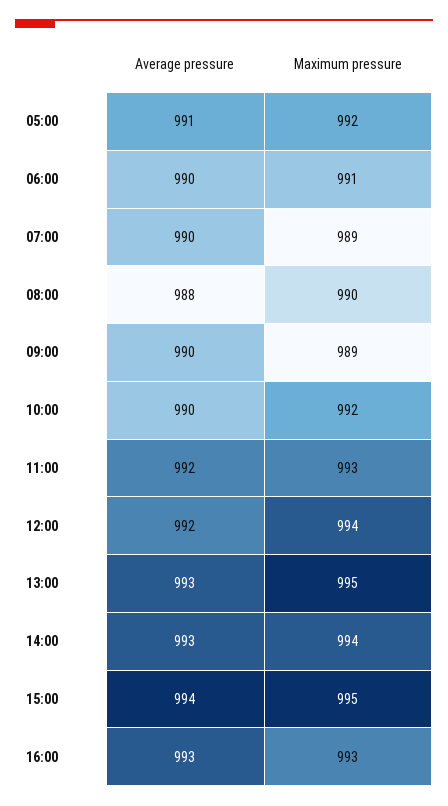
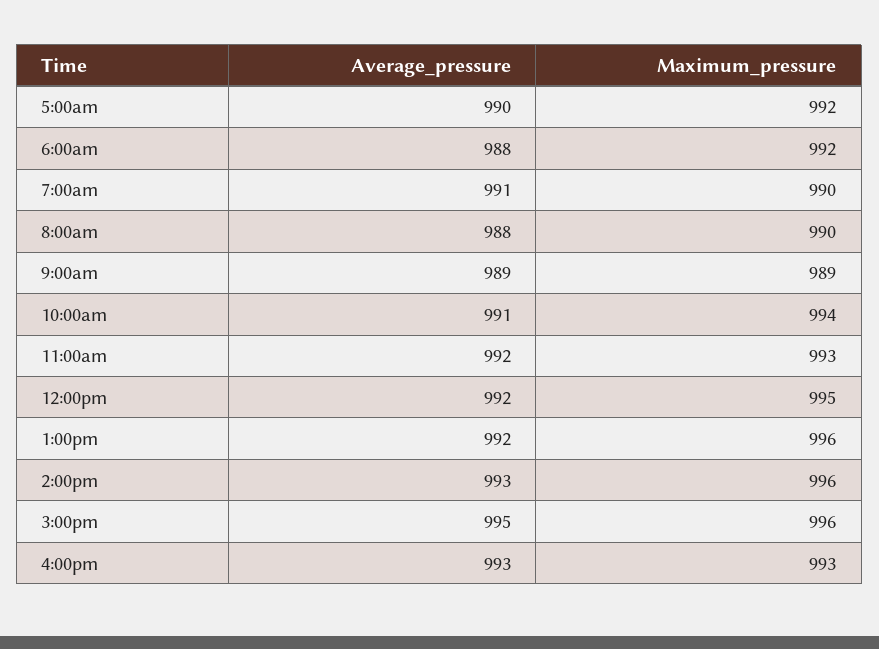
  {
    "Average pressure": {
-     "05:00": 991,
+     "05:00": 990,
-     "06:00": 990,
+     "06:00": 988,
-     "07:00": 990,
+     "07:00": 991,
      "08:00": 988,
-     "09:00": 990,
+     "09:00": 989,
-     "10:00": 990,
+     "10:00": 991,
      "11:00": 992,
      "12:00": 992,
-     "13:00": 993,
+     "13:00": 992,
      "14:00": 993,
-     "15:00": 994,
+     "15:00": 995,
      "16:00": 993
    },
    "Maximum pressure": {
      "05:00": 992,
-     "06:00": 991,
+     "06:00": 992,
-     "07:00": 989,
+     "07:00": 990,
      "08:00": 990,
      "09:00": 989,
-     "10:00": 992,
+     "10:00": 994,
      "11:00": 993,
-     "12:00": 994,
+     "12:00": 995,
-     "13:00": 995,
+     "13:00": 996,
-     "14:00": 994,
+     "14:00": 996,
-     "15:00": 995,
+     "15:00": 996,
      "16:00": 993
    }
  }

